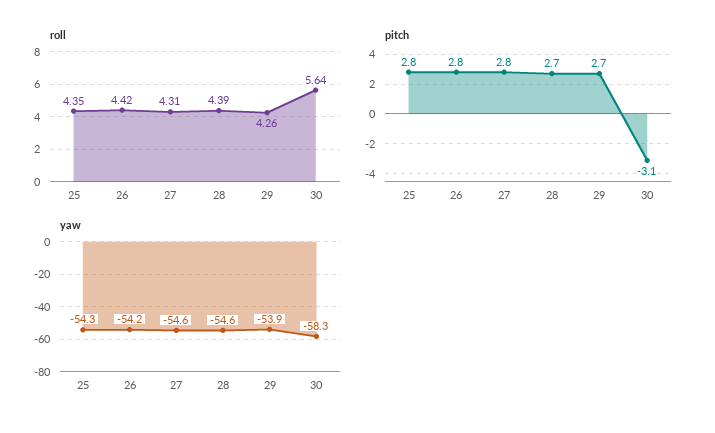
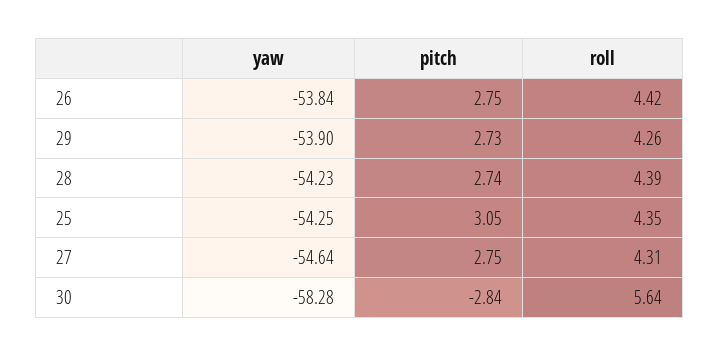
  {
    "roll": {
      "25": 4.35,
      "26": 4.42,
      "27": 4.31,
      "28": 4.39,
      "29": 4.26,
      "30": 5.64
    },
    "pitch": {
-     "25": 2.8,
+     "25": 3.05,
      "26": 2.75,
      "27": 2.75,
      "28": 2.74,
      "29": 2.73,
-     "30": -3.1
+     "30": -2.84
    },
    "yaw": {
      "25": -54.25,
-     "26": -54.2,
+     "26": -53.84,
      "27": -54.64,
-     "28": -54.6,
+     "28": -54.23,
      "29": -53.9,
      "30": -58.28
    }
  }

